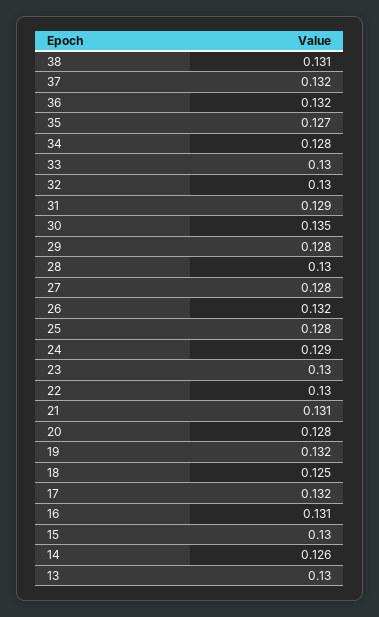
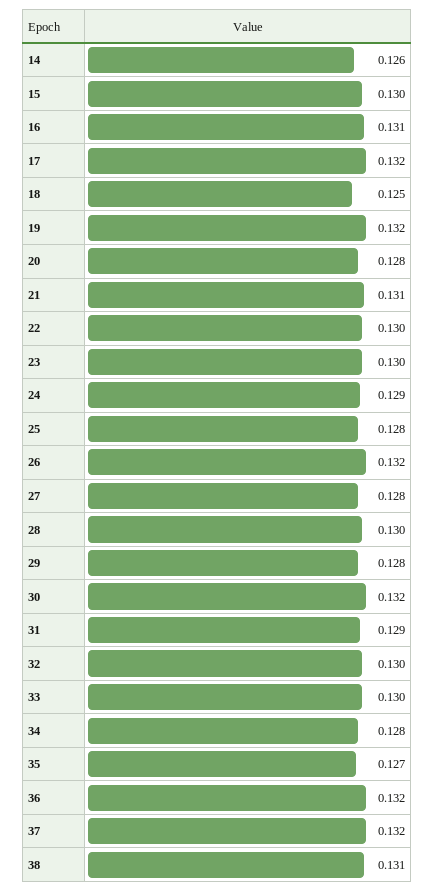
  {
    "38": 0.131,
    "37": 0.132,
    "36": 0.132,
    "35": 0.127,
    "34": 0.128,
    "33": 0.13,
    "32": 0.13,
    "31": 0.129,
-   "30": 0.135,
+   "30": 0.132,
    "29": 0.128,
    "28": 0.13,
    "27": 0.128,
    "26": 0.132,
    "25": 0.128,
    "24": 0.129,
    "23": 0.13,
    "22": 0.13,
    "21": 0.131,
    "20": 0.128,
    "19": 0.132,
    "18": 0.125,
    "17": 0.132,
    "16": 0.131,
    "15": 0.13,
-   "14": 0.126,
+   "14": 0.126
-   "13": 0.13
  }

